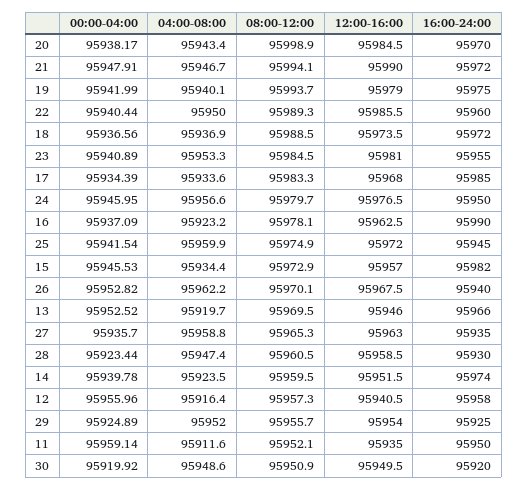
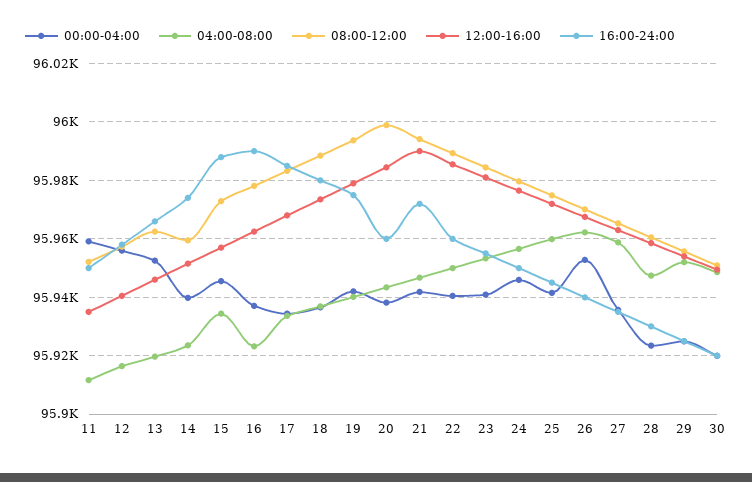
  {
    "00:00-04:00": {
      "20": 95938.17,
-     "21": 95947.91,
+     "21": 95942.5,
      "19": 95941.99,
      "22": 95940.44,
      "18": 95936.56,
      "23": 95940.89,
      "17": 95934.39,
      "24": 95945.95,
      "16": 95937.09,
      "25": 95941.54,
      "15": 95945.53,
      "26": 95952.82,
      "13": 95952.52,
      "27": 95935.7,
      "28": 95923.44,
      "14": 95939.78,
      "12": 95955.96,
      "29": 95924.89,
      "11": 95959.14,
      "30": 95919.92
    },
    "04:00-08:00": {
      "20": 95943.4,
      "21": 95946.7,
      "19": 95940.1,
      "22": 95950,
      "18": 95936.9,
      "23": 95953.3,
      "17": 95933.6,
      "24": 95956.6,
      "16": 95923.2,
      "25": 95959.9,
      "15": 95934.4,
      "26": 95962.2,
      "13": 95919.7,
      "27": 95958.8,
      "28": 95947.4,
      "14": 95923.5,
      "12": 95916.4,
      "29": 95952,
      "11": 95911.6,
      "30": 95948.6
    },
    "08:00-12:00": {
      "20": 95998.9,
      "21": 95994.1,
      "19": 95993.7,
      "22": 95989.3,
      "18": 95988.5,
      "23": 95984.5,
      "17": 95983.3,
      "24": 95979.7,
      "16": 95978.1,
      "25": 95974.9,
      "15": 95972.9,
      "26": 95970.1,
-     "13": 95969.5,
+     "13": 95962.5,
      "27": 95965.3,
      "28": 95960.5,
      "14": 95959.5,
      "12": 95957.3,
      "29": 95955.7,
      "11": 95952.1,
      "30": 95950.9
    },
    "12:00-16:00": {
      "20": 95984.5,
      "21": 95990,
      "19": 95979,
      "22": 95985.5,
      "18": 95973.5,
      "23": 95981,
      "17": 95968,
      "24": 95976.5,
      "16": 95962.5,
      "25": 95972,
      "15": 95957,
      "26": 95967.5,
      "13": 95946,
      "27": 95963,
      "28": 95958.5,
      "14": 95951.5,
      "12": 95940.5,
      "29": 95954,
      "11": 95935,
      "30": 95949.5
    },
    "16:00-24:00": {
-     "20": 95970,
+     "20": 95960,
      "21": 95972,
      "19": 95975,
      "22": 95960,
-     "18": 95972,
+     "18": 95980,
      "23": 95955,
      "17": 95985,
      "24": 95950,
      "16": 95990,
      "25": 95945,
-     "15": 95982,
+     "15": 95987.5,
      "26": 95940,
      "13": 95966,
      "27": 95935,
      "28": 95930,
      "14": 95974,
      "12": 95958,
      "29": 95925,
      "11": 95950,
      "30": 95920
    }
  }

